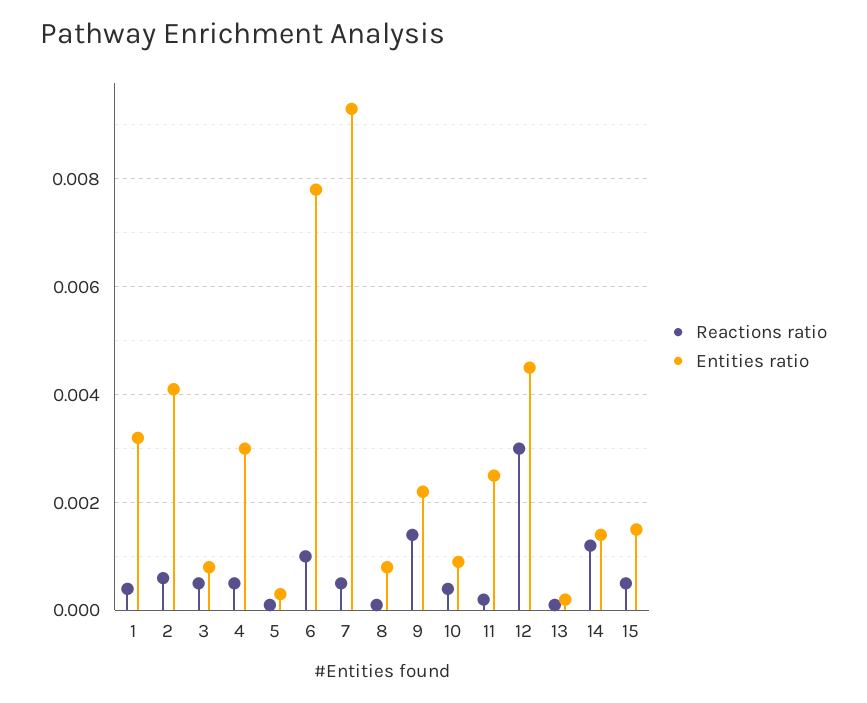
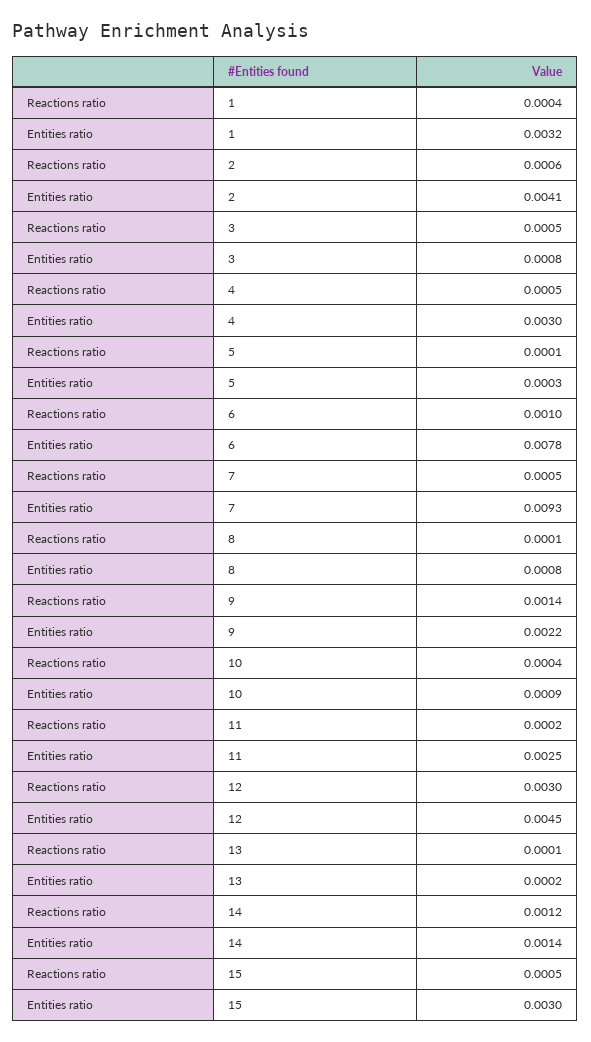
  {
    "Reactions ratio": {
      "1": 0.0004,
      "2": 0.0006,
      "3": 0.0005,
      "4": 0.0005,
      "5": 0.0001,
      "6": 0.001,
      "7": 0.0005,
      "8": 0.0001,
      "9": 0.0014,
      "10": 0.0004,
      "11": 0.0002,
      "12": 0.003,
      "13": 0.0001,
      "14": 0.0012,
      "15": 0.0005
    },
    "Entities ratio": {
      "1": 0.0032,
      "2": 0.0041,
      "3": 0.0008,
      "4": 0.003,
      "5": 0.0003,
      "6": 0.0078,
      "7": 0.0093,
      "8": 0.0008,
      "9": 0.0022,
      "10": 0.0009,
      "11": 0.0025,
      "12": 0.0045,
      "13": 0.0002,
      "14": 0.0014,
-     "15": 0.0015
+     "15": 0.003
    }
  }

